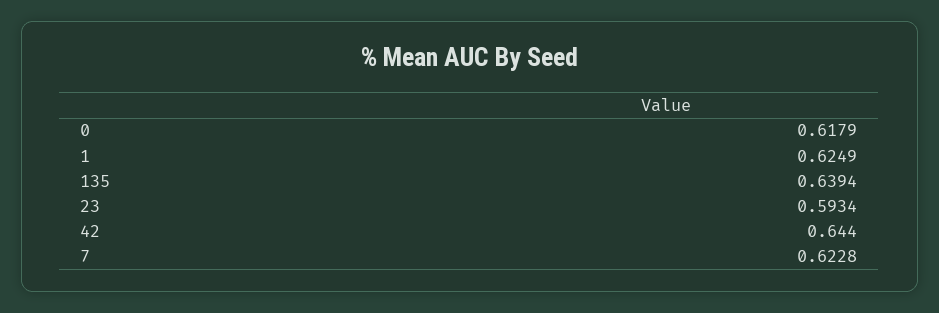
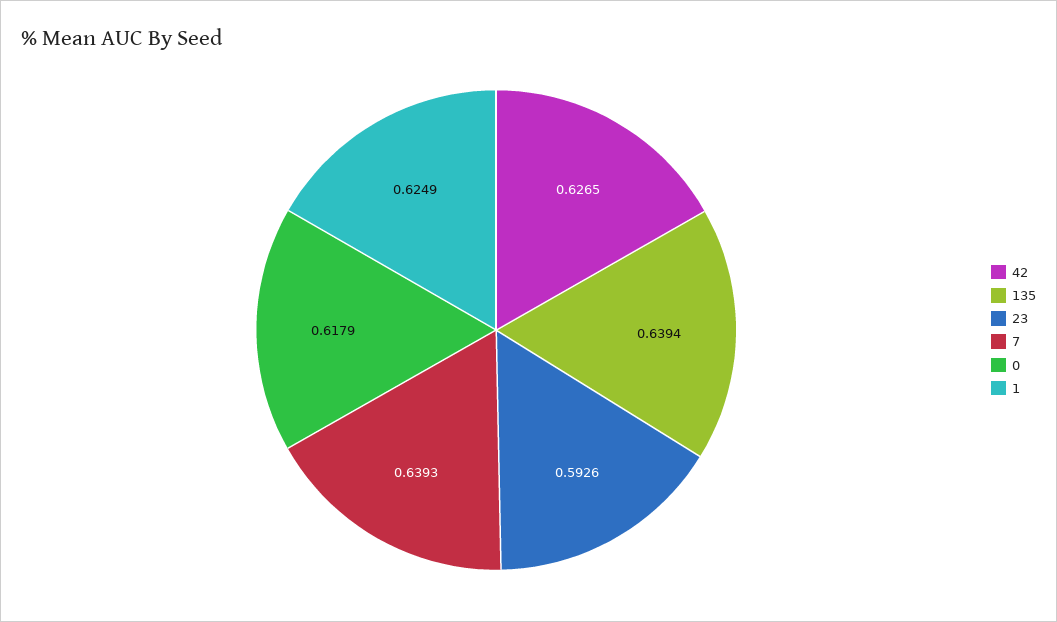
  {
    "0": 0.6179,
    "1": 0.6249,
    "135": 0.6394,
-   "23": 0.5934,
+   "23": 0.5926,
-   "42": 0.644,
+   "42": 0.6265,
-   "7": 0.6228
+   "7": 0.6393
  }

